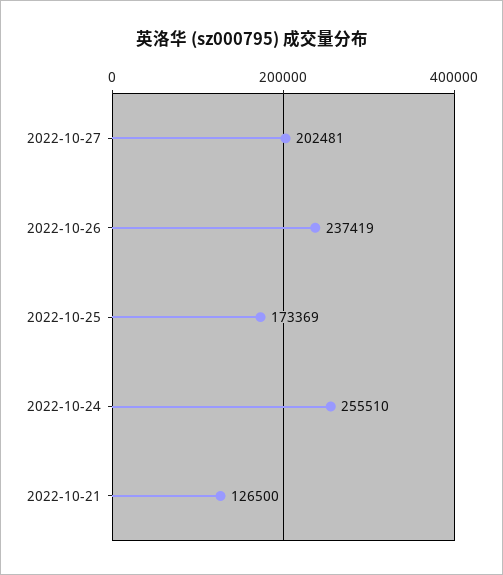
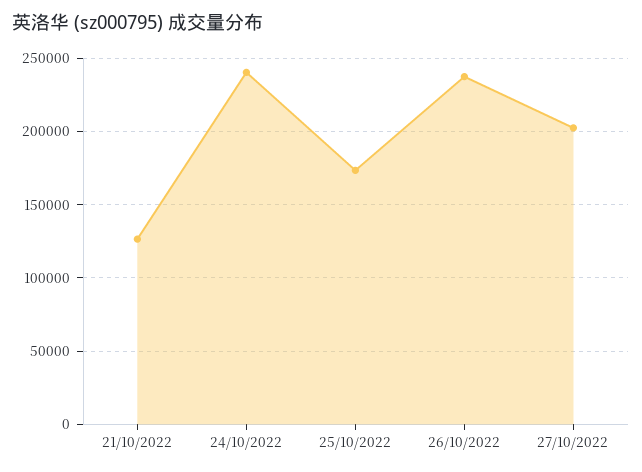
  {
    "2022-10-27": 202481,
    "2022-10-26": 237419,
    "2022-10-25": 173369,
-   "2022-10-24": 255510,
+   "2022-10-24": 240000,
    "2022-10-21": 126500
  }

